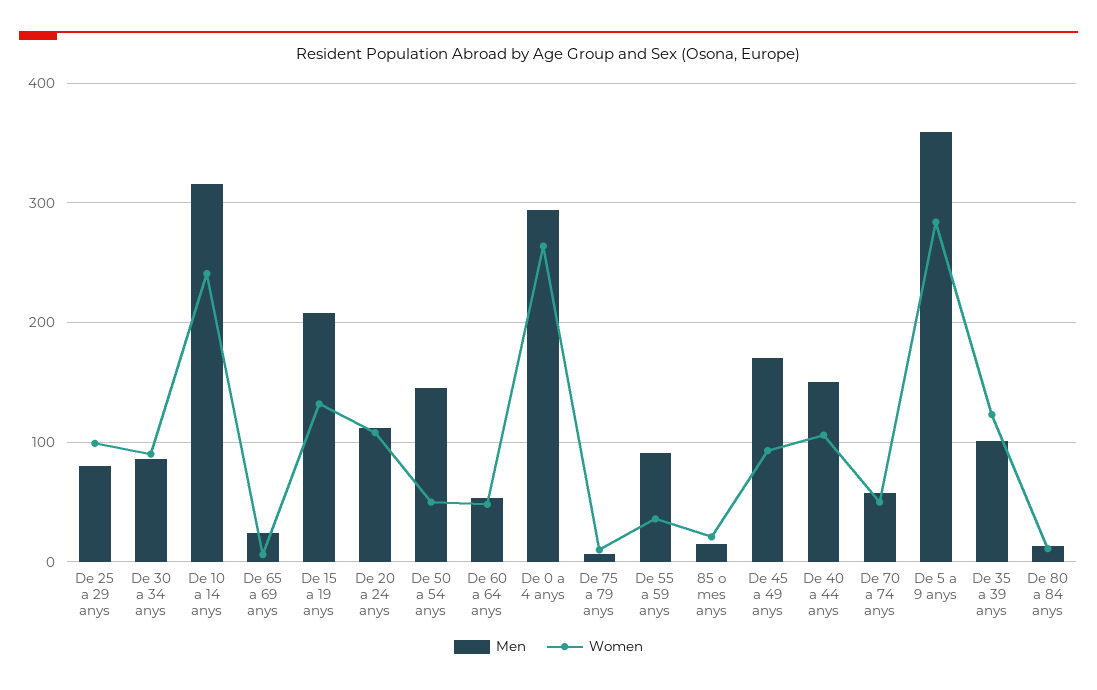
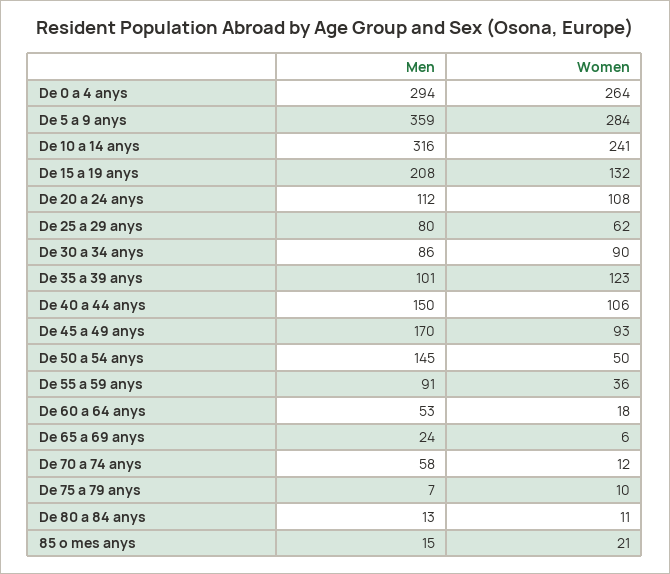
  {
    "Men": {
      "De 25 a 29 anys": 80,
      "De 30 a 34 anys": 86,
      "De 10 a 14 anys": 316,
      "De 65 a 69 anys": 24,
      "De 15 a 19 anys": 208,
      "De 20 a 24 anys": 112,
      "De 50 a 54 anys": 145,
      "De 60 a 64 anys": 53,
      "De 0 a 4 anys": 294,
      "De 75 a 79 anys": 7,
      "De 55 a 59 anys": 91,
      "85 o mes anys": 15,
      "De 45 a 49 anys": 170,
      "De 40 a 44 anys": 150,
      "De 70 a 74 anys": 58,
      "De 5 a 9 anys": 359,
      "De 35 a 39 anys": 101,
      "De 80 a 84 anys": 13
    },
    "Women": {
-     "De 25 a 29 anys": 100,
+     "De 25 a 29 anys": 62,
      "De 30 a 34 anys": 90,
      "De 10 a 14 anys": 241,
      "De 65 a 69 anys": 6,
      "De 15 a 19 anys": 132,
      "De 20 a 24 anys": 108,
      "De 50 a 54 anys": 50,
-     "De 60 a 64 anys": 50,
+     "De 60 a 64 anys": 18,
      "De 0 a 4 anys": 264,
      "De 75 a 79 anys": 10,
      "De 55 a 59 anys": 36,
      "85 o mes anys": 21,
      "De 45 a 49 anys": 93,
      "De 40 a 44 anys": 106,
-     "De 70 a 74 anys": 50,
+     "De 70 a 74 anys": 12,
      "De 5 a 9 anys": 284,
      "De 35 a 39 anys": 123,
      "De 80 a 84 anys": 11
    }
  }

